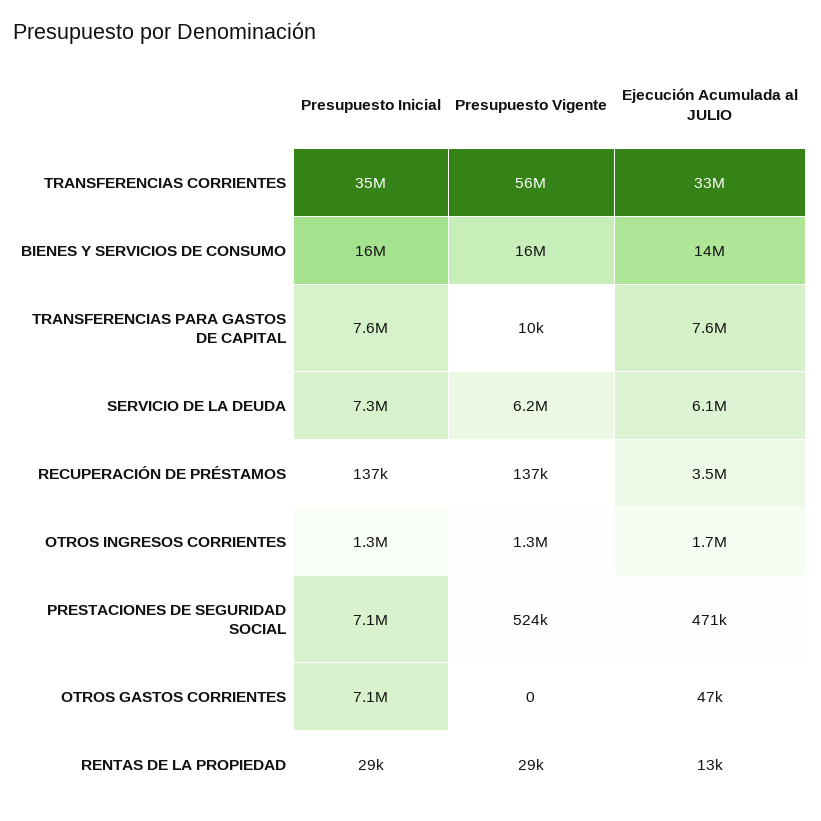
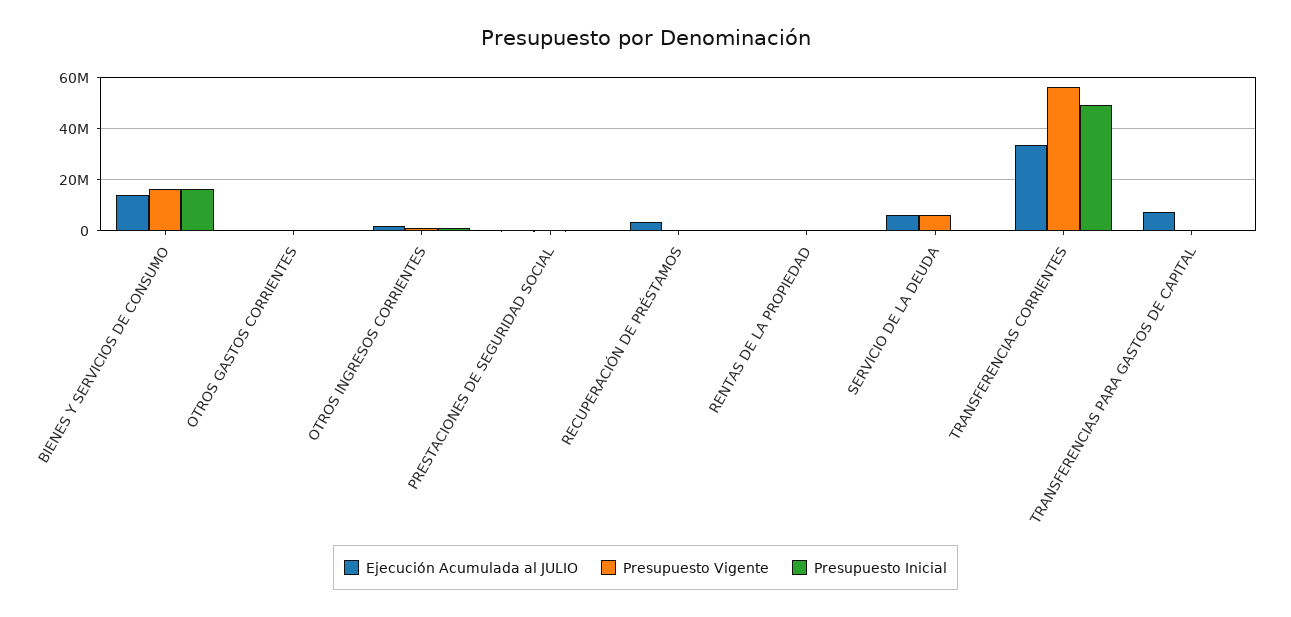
  {
    "Presupuesto Inicial": {
-     "TRANSFERENCIAS CORRIENTES": 35000000,
+     "TRANSFERENCIAS CORRIENTES": 50000000,
      "BIENES Y SERVICIOS DE CONSUMO": 16000000,
-     "TRANSFERENCIAS PARA GASTOS DE CAPITAL": 7600000,
+     "TRANSFERENCIAS PARA GASTOS DE CAPITAL": 0,
-     "SERVICIO DE LA DEUDA": 7300000,
+     "SERVICIO DE LA DEUDA": 0,
      "RECUPERACIÓN DE PRÉSTAMOS": 137000,
      "OTROS INGRESOS CORRIENTES": 1300000,
-     "PRESTACIONES DE SEGURIDAD SOCIAL": 7100000,
+     "PRESTACIONES DE SEGURIDAD SOCIAL": 0,
-     "OTROS GASTOS CORRIENTES": 7100000,
+     "OTROS GASTOS CORRIENTES": 0,
      "RENTAS DE LA PROPIEDAD": 29000
    },
    "Presupuesto Vigente": {
      "TRANSFERENCIAS CORRIENTES": 56000000,
      "BIENES Y SERVICIOS DE CONSUMO": 16000000,
      "TRANSFERENCIAS PARA GASTOS DE CAPITAL": 10000,
      "SERVICIO DE LA DEUDA": 6200000,
      "RECUPERACIÓN DE PRÉSTAMOS": 137000,
      "OTROS INGRESOS CORRIENTES": 1300000,
      "PRESTACIONES DE SEGURIDAD SOCIAL": 524000,
      "OTROS GASTOS CORRIENTES": 0,
      "RENTAS DE LA PROPIEDAD": 29000
    },
    "Ejecución Acumulada al JULIO": {
      "TRANSFERENCIAS CORRIENTES": 33000000,
      "BIENES Y SERVICIOS DE CONSUMO": 14000000,
      "TRANSFERENCIAS PARA GASTOS DE CAPITAL": 7600000,
      "SERVICIO DE LA DEUDA": 6100000,
      "RECUPERACIÓN DE PRÉSTAMOS": 3500000,
      "OTROS INGRESOS CORRIENTES": 1700000,
      "PRESTACIONES DE SEGURIDAD SOCIAL": 471000,
      "OTROS GASTOS CORRIENTES": 47000,
      "RENTAS DE LA PROPIEDAD": 13000
    }
  }

